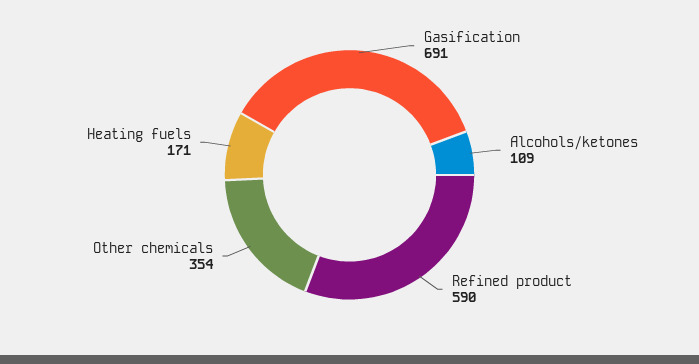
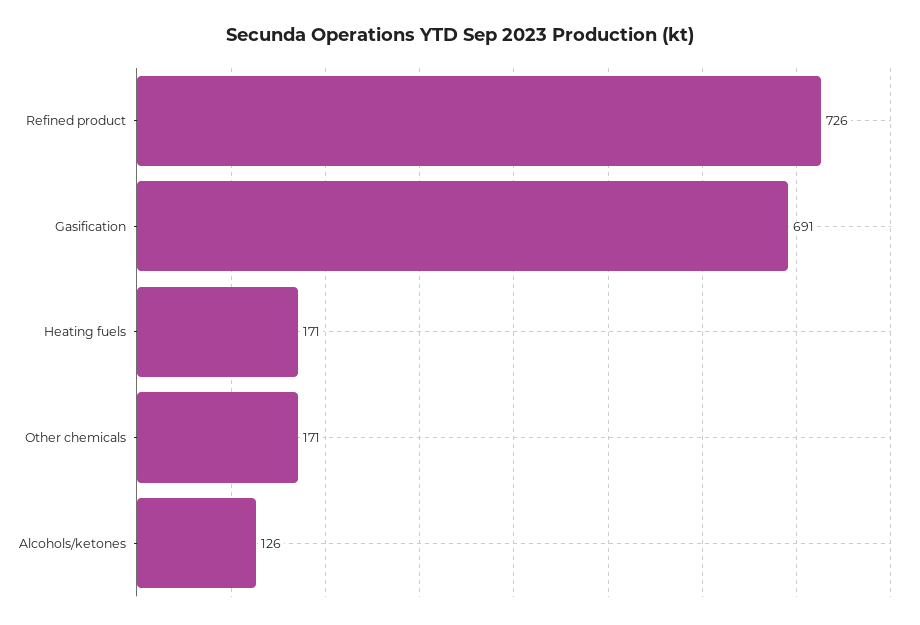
  {
    "Gasification": 691,
-   "Alcohols/ketones": 109,
+   "Alcohols/ketones": 126,
-   "Refined product": 590,
+   "Refined product": 726,
-   "Other chemicals": 354,
+   "Other chemicals": 171,
    "Heating fuels": 171
  }

